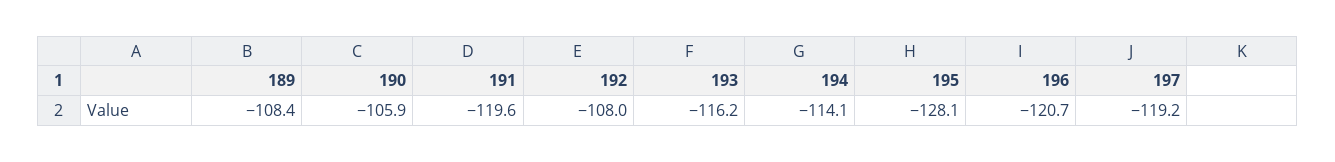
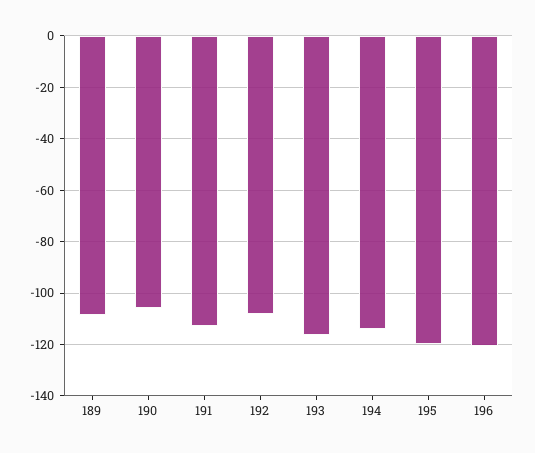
  {
    "189": -108.4,
    "190": -105.9,
-   "191": -119.6,
+   "191": -112.5,
    "192": -108,
    "193": -116.2,
    "194": -114.1,
-   "195": -128.1,
+   "195": -120,
-   "196": -120.7,
+   "196": -120.7
-   "197": -119.2
  }

